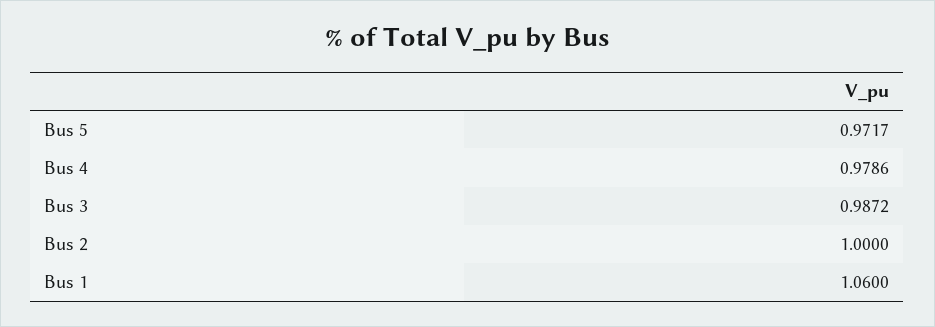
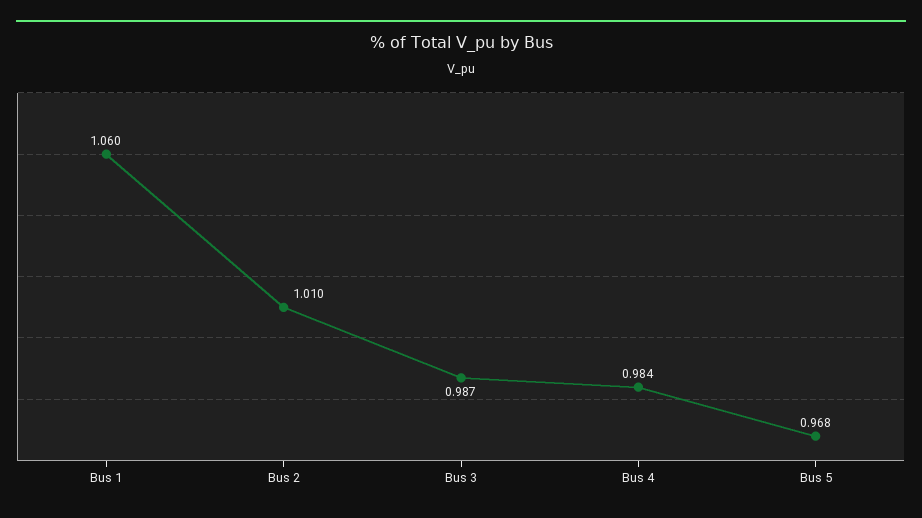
  {
-   "Bus 5": 0.9717,
+   "Bus 5": 0.968,
-   "Bus 4": 0.9786,
+   "Bus 4": 0.984,
    "Bus 3": 0.9872,
-   "Bus 2": 1,
+   "Bus 2": 1.01,
    "Bus 1": 1.06
  }

